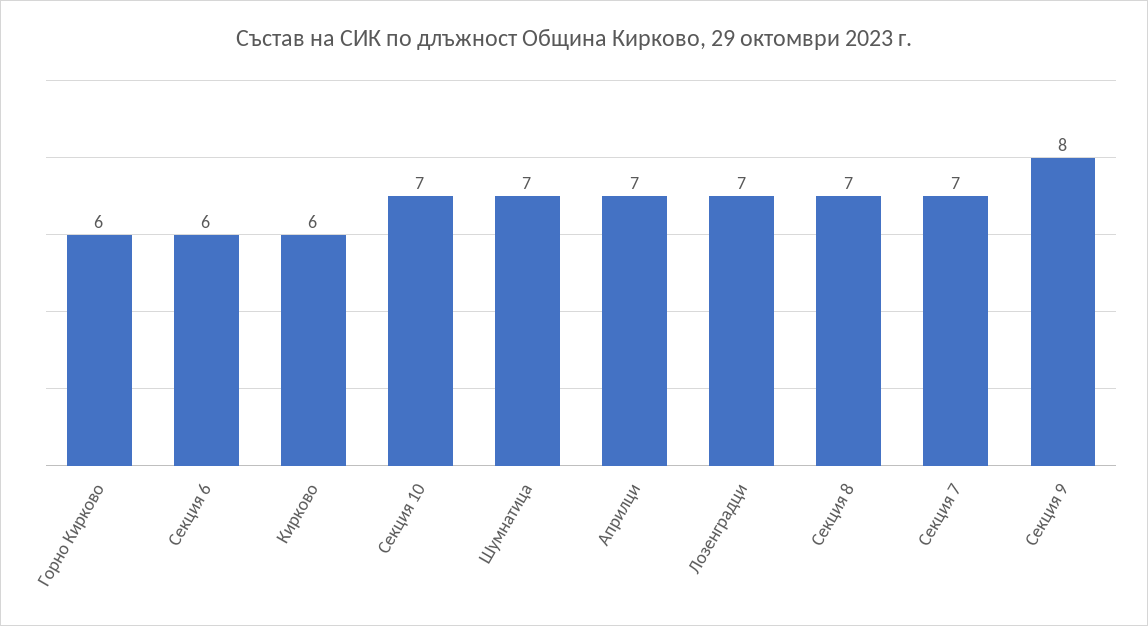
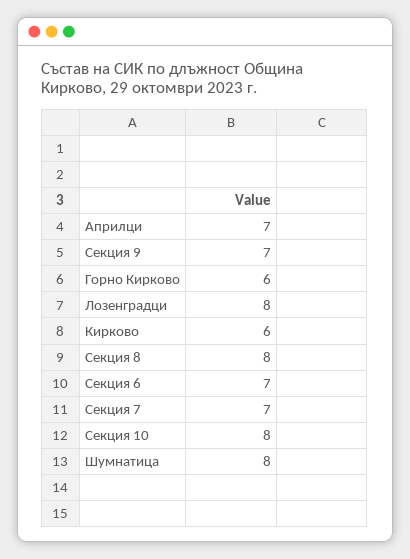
  {
    "Горно Кирково": 6,
-   "Секция 6": 6,
+   "Секция 6": 7,
    "Кирково": 6,
-   "Секция 10": 7,
+   "Секция 10": 8,
-   "Шумнатица": 7,
+   "Шумнатица": 8,
    "Априлци": 7,
-   "Лозенградци": 7,
+   "Лозенградци": 8,
-   "Секция 8": 7,
+   "Секция 8": 8,
    "Секция 7": 7,
-   "Секция 9": 8
+   "Секция 9": 7
  }

